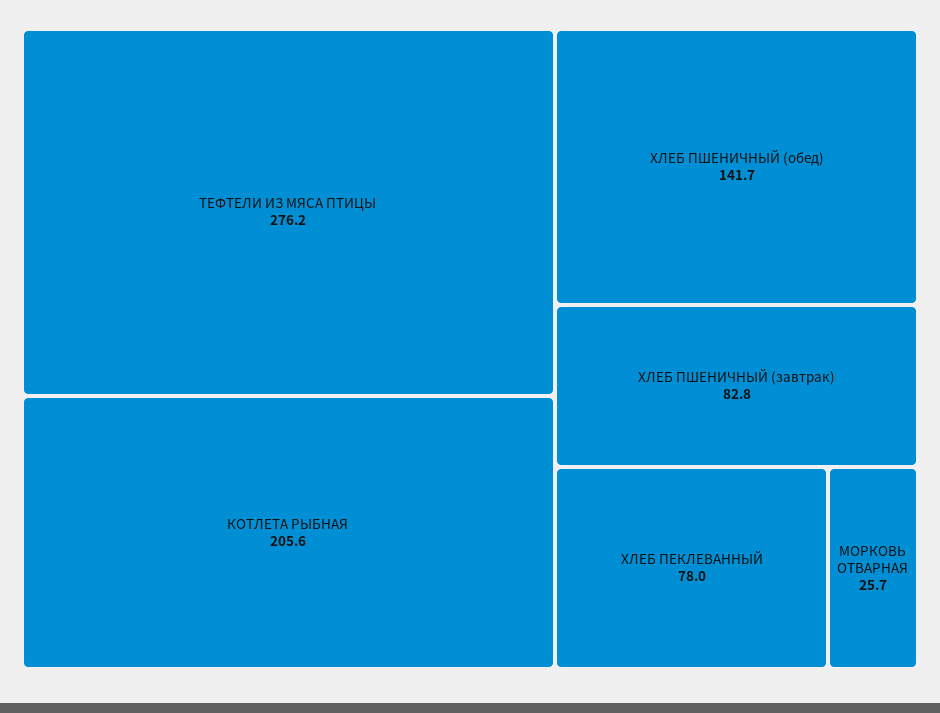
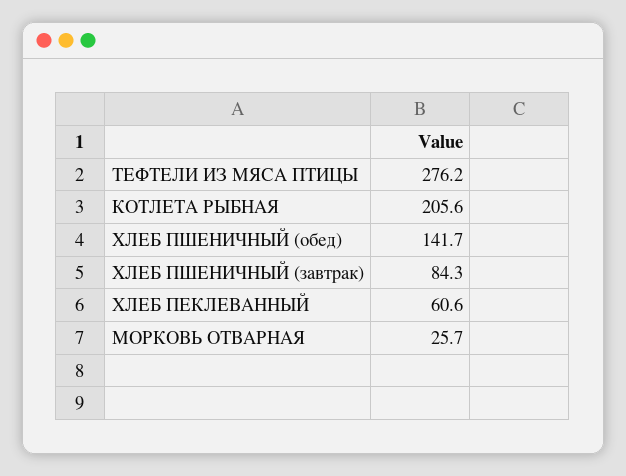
  {
    "ТЕФТЕЛИ ИЗ МЯСА ПТИЦЫ": 276.2,
    "КОТЛЕТА РЫБНАЯ": 205.6,
    "ХЛЕБ ПШЕНИЧНЫЙ (обед)": 141.7,
-   "ХЛЕБ ПШЕНИЧНЫЙ (завтрак)": 82.8,
+   "ХЛЕБ ПШЕНИЧНЫЙ (завтрак)": 84.3,
-   "ХЛЕБ ПЕКЛЕВАННЫЙ": 78,
+   "ХЛЕБ ПЕКЛЕВАННЫЙ": 60.6,
    "МОРКОВЬ ОТВАРНАЯ": 25.7
  }

